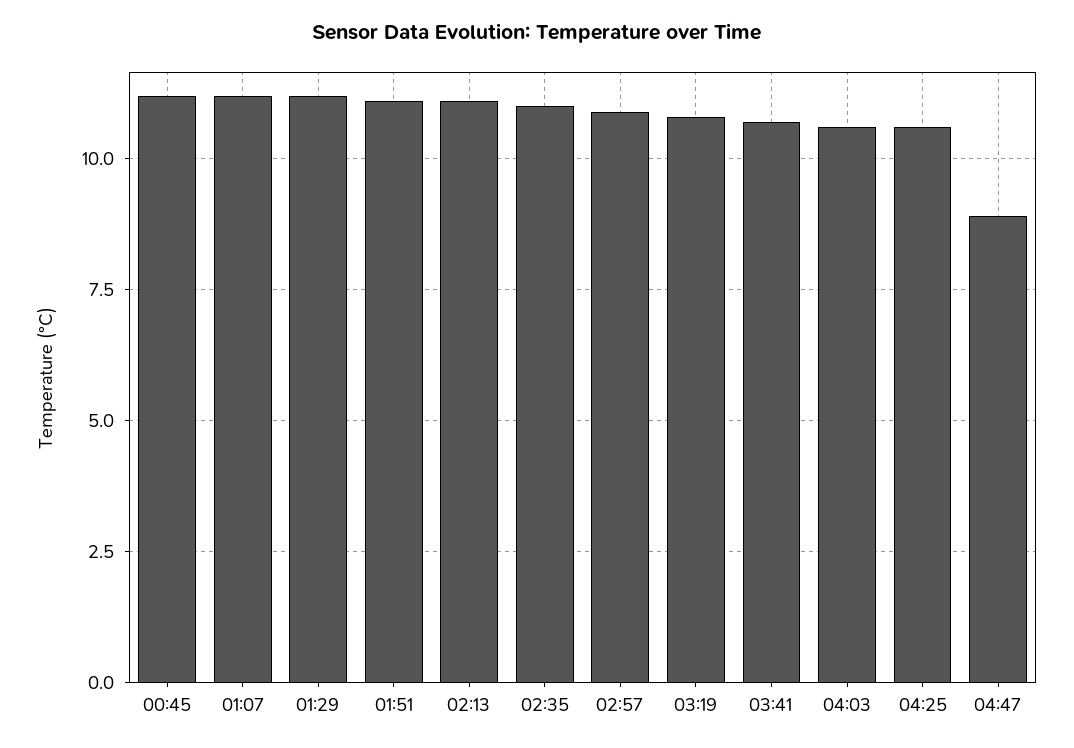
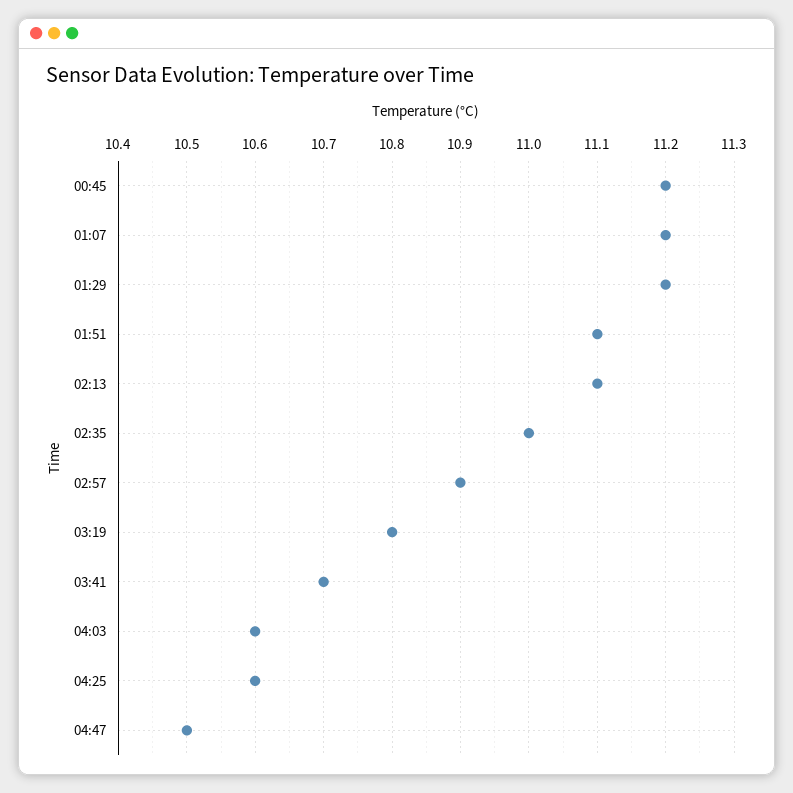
  {
    "00:45": 11.2,
    "01:07": 11.2,
    "01:29": 11.2,
    "01:51": 11.1,
    "02:13": 11.1,
    "02:35": 11,
    "02:57": 10.9,
    "03:19": 10.8,
    "03:41": 10.7,
    "04:03": 10.6,
    "04:25": 10.6,
-   "04:47": 9
+   "04:47": 10.5
  }

